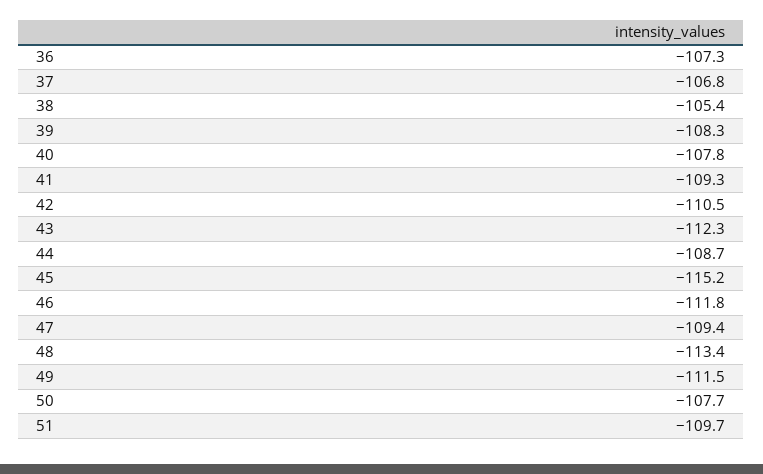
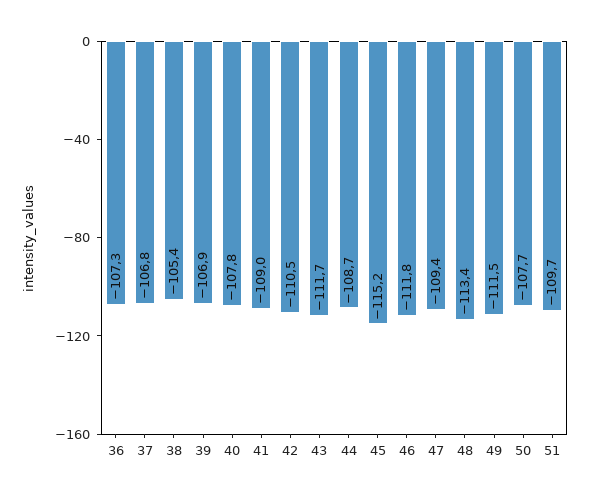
  {
    "36": -107.3,
    "37": -106.8,
    "38": -105.4,
-   "39": -108.3,
+   "39": -106.9,
    "40": -107.8,
-   "41": -109.3,
+   "41": -109,
    "42": -110.5,
-   "43": -112.3,
+   "43": -111.7,
    "44": -108.7,
    "45": -115.2,
    "46": -111.8,
    "47": -109.4,
    "48": -113.4,
    "49": -111.5,
    "50": -107.7,
    "51": -109.7
  }

